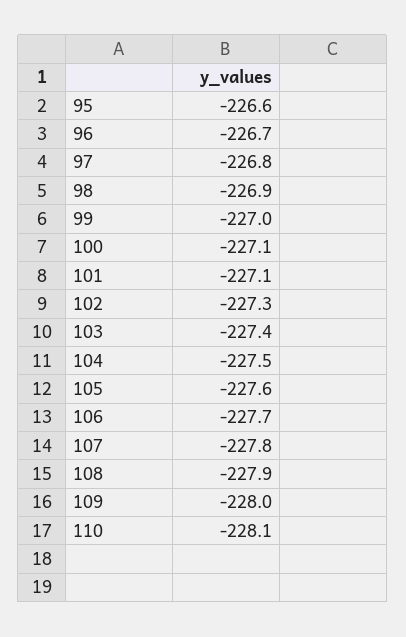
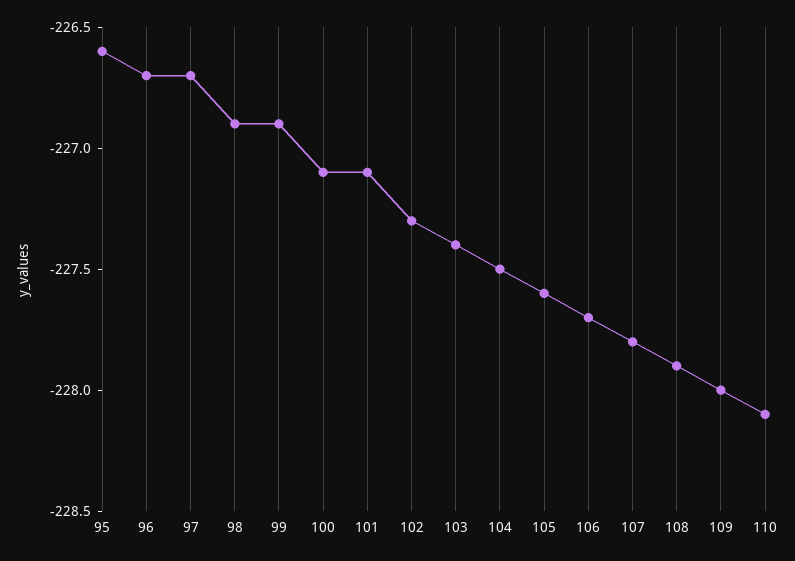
  {
    "95": -226.6,
    "96": -226.7,
-   "97": -226.8,
+   "97": -226.7,
    "98": -226.9,
-   "99": -227,
+   "99": -226.9,
    "100": -227.1,
    "101": -227.1,
    "102": -227.3,
    "103": -227.4,
    "104": -227.5,
    "105": -227.6,
    "106": -227.7,
    "107": -227.8,
    "108": -227.9,
    "109": -228,
    "110": -228.1
  }

